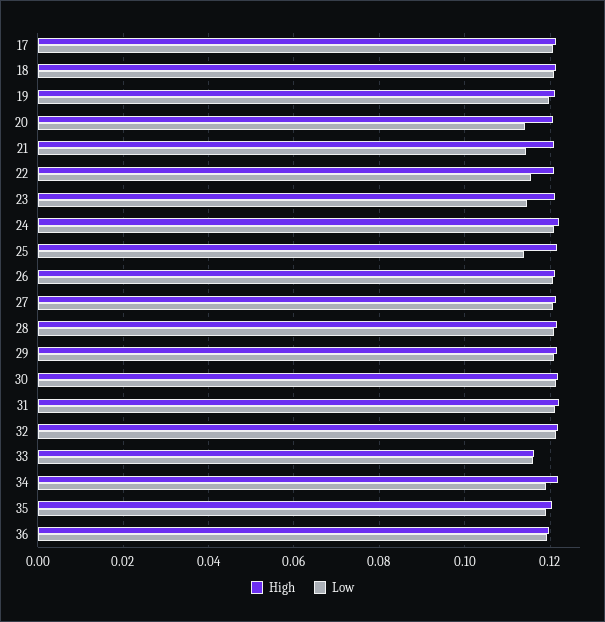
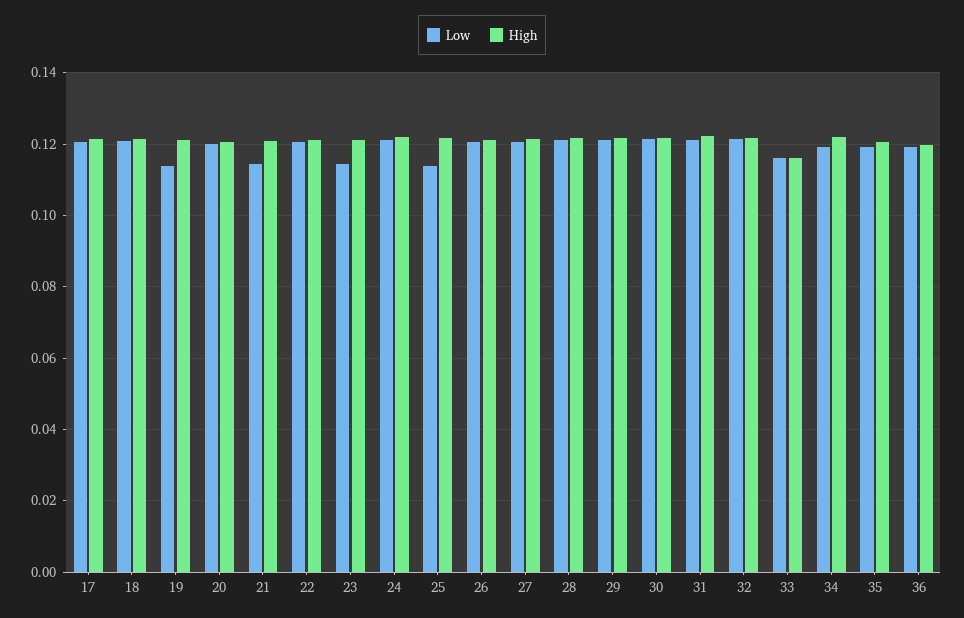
  {
    "High": {
      "17": 0.122,
      "18": 0.122,
      "19": 0.122,
      "20": 0.12,
      "21": 0.12,
      "22": 0.122,
      "23": 0.122,
      "24": 0.122,
      "25": 0.122,
      "26": 0.122,
      "27": 0.122,
      "28": 0.122,
      "29": 0.122,
      "30": 0.122,
      "31": 0.122,
      "32": 0.122,
      "33": 0.116,
      "34": 0.122,
      "35": 0.12,
      "36": 0.12
    },
    "Low": {
      "17": 0.12,
      "18": 0.12,
-     "19": 0.12,
+     "19": 0.114,
-     "20": 0.114,
+     "20": 0.12,
      "21": 0.114,
-     "22": 0.116,
+     "22": 0.12,
      "23": 0.114,
      "24": 0.122,
      "25": 0.114,
      "26": 0.12,
      "27": 0.12,
      "28": 0.122,
      "29": 0.122,
      "30": 0.122,
      "31": 0.122,
      "32": 0.122,
      "33": 0.116,
      "34": 0.12,
      "35": 0.12,
      "36": 0.12
    }
  }

